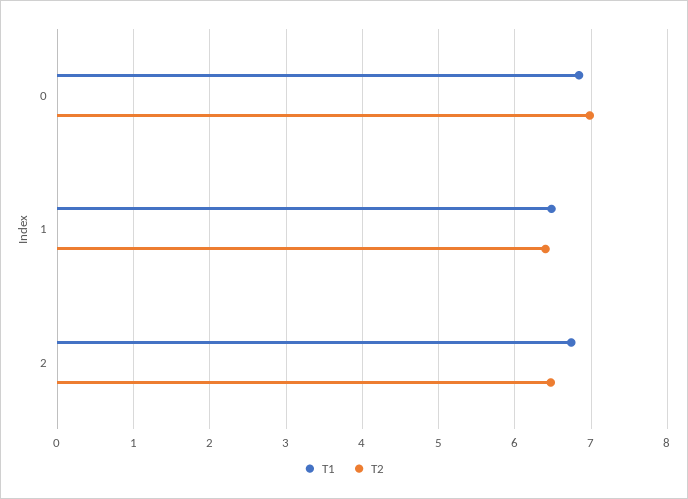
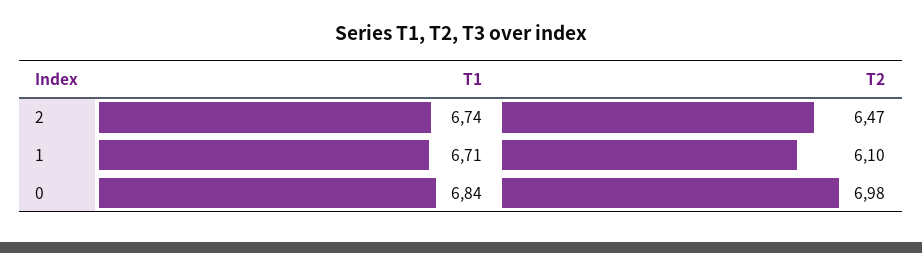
  {
    "T1": {
      "0": 6.84,
-     "1": 6.5,
+     "1": 6.71,
      "2": 6.74
    },
    "T2": {
      "0": 6.98,
-     "1": 6.4,
+     "1": 6.1,
      "2": 6.47
    }
  }

